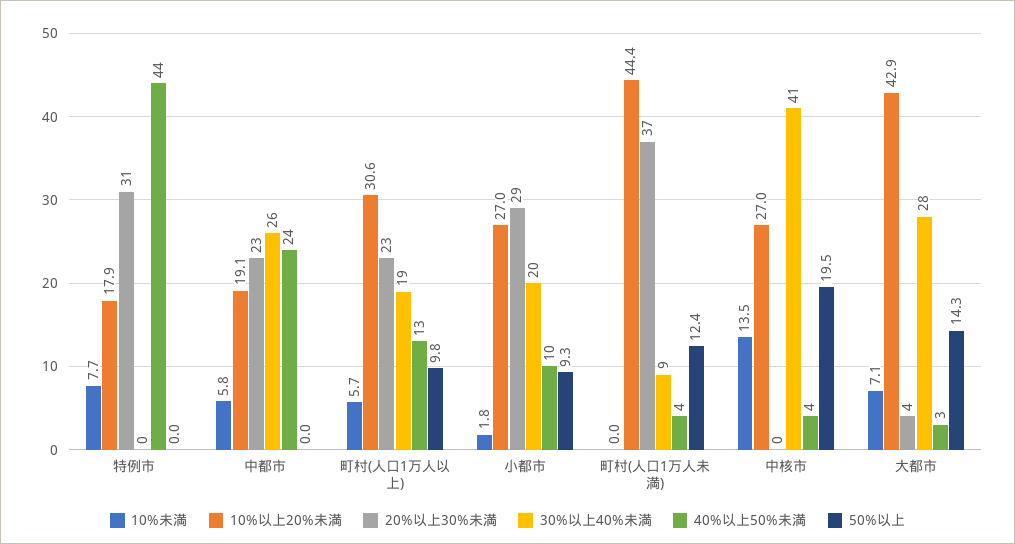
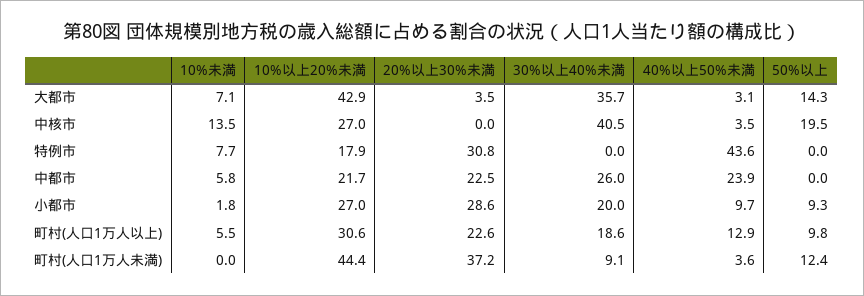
  {
    "10%未満": {
      "特例市": 7.7,
      "中都市": 5.8,
-     "町村(人口1万人以上)": 5.7,
+     "町村(人口1万人以上)": 5.5,
      "小都市": 1.8,
      "町村(人口1万人未満)": 0,
      "中核市": 13.5,
      "大都市": 7.1
    },
    "10%以上20%未満": {
      "特例市": 17.9,
-     "中都市": 19.1,
+     "中都市": 21.7,
      "町村(人口1万人以上)": 30.6,
      "小都市": 27,
      "町村(人口1万人未満)": 44.4,
      "中核市": 27,
      "大都市": 42.9
    },
    "20%以上30%未満": {
      "特例市": 30.8,
      "中都市": 22.5,
      "町村(人口1万人以上)": 22.6,
      "小都市": 28.6,
      "町村(人口1万人未満)": 37.2,
      "中核市": 0,
      "大都市": 3.5
    },
    "30%以上40%未満": {
      "特例市": 0,
      "中都市": 26,
      "町村(人口1万人以上)": 18.6,
      "小都市": 20,
      "町村(人口1万人未満)": 9.1,
      "中核市": 40.5,
-     "大都市": 28
+     "大都市": 35.7
    },
    "40%以上50%未満": {
      "特例市": 43.6,
      "中都市": 23.9,
      "町村(人口1万人以上)": 12.9,
      "小都市": 9.7,
      "町村(人口1万人未満)": 3.6,
      "中核市": 3.5,
      "大都市": 3.1
    },
    "50%以上": {
      "特例市": 0,
      "中都市": 0,
      "町村(人口1万人以上)": 9.8,
      "小都市": 9.3,
      "町村(人口1万人未満)": 12.4,
      "中核市": 19.5,
      "大都市": 14.3
    }
  }

